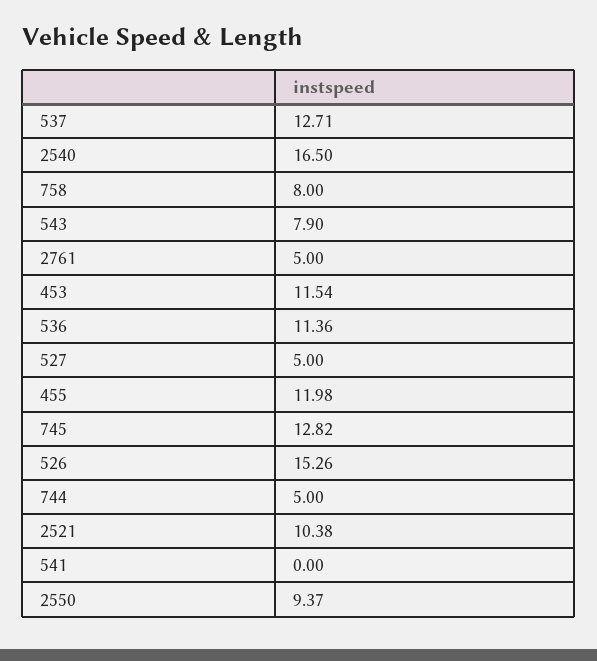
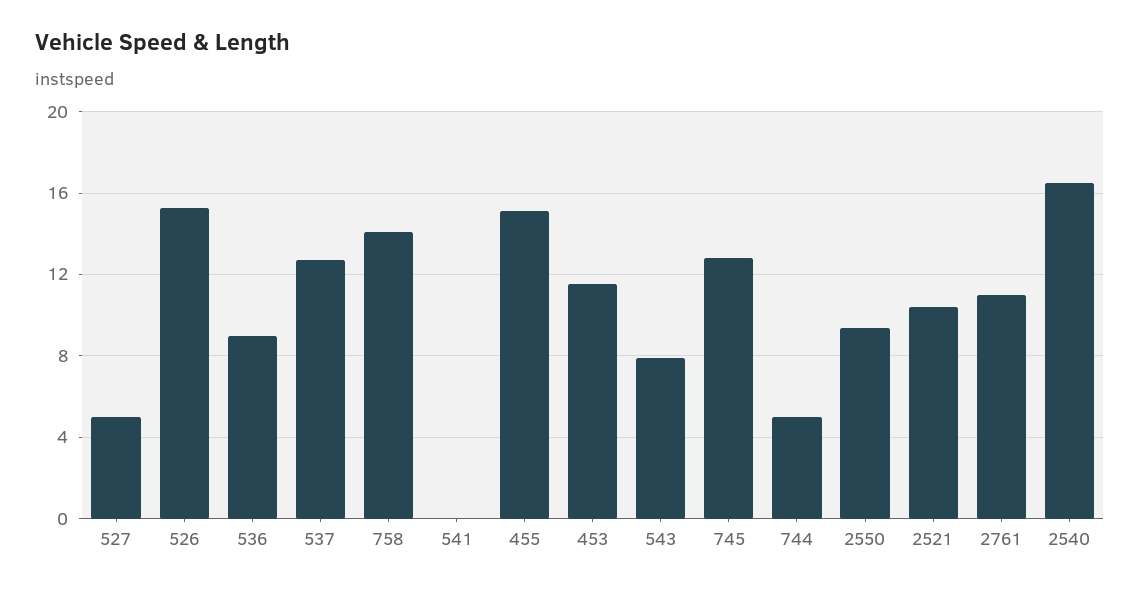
  {
    "537": 12.71,
    "2540": 16.5,
-   "758": 8,
+   "758": 14,
    "543": 7.9,
-   "2761": 5,
+   "2761": 11,
    "453": 11.54,
-   "536": 11.36,
+   "536": 9,
    "527": 5,
-   "455": 11.98,
+   "455": 15,
    "745": 12.82,
    "526": 15.26,
    "744": 5,
    "2521": 10.38,
    "541": 0,
    "2550": 9.37
  }

